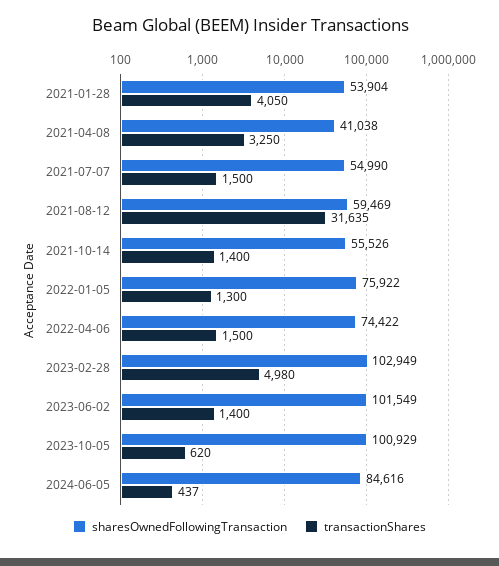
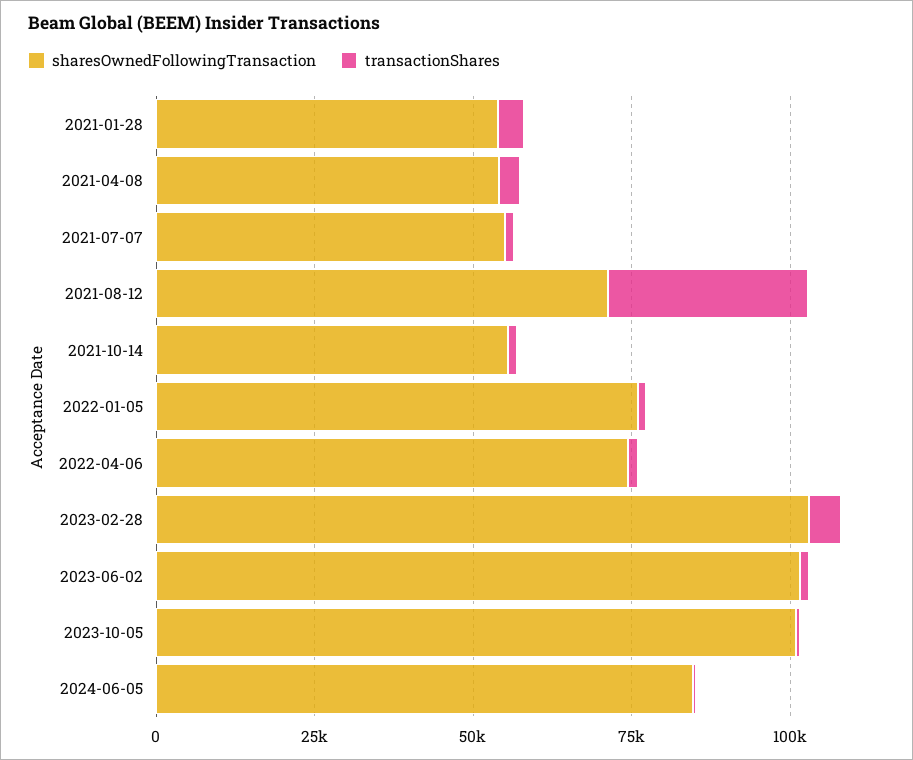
  {
    "sharesOwnedFollowingTransaction": {
      "2021-01-28": 53904,
-     "2021-04-08": 41038,
+     "2021-04-08": 55000,
      "2021-07-07": 54990,
-     "2021-08-12": 59469,
+     "2021-08-12": 70000,
      "2021-10-14": 55526,
      "2022-01-05": 75922,
      "2022-04-06": 74422,
      "2023-02-28": 102949,
      "2023-06-02": 101549,
      "2023-10-05": 100929,
      "2024-06-05": 84616
    },
    "transactionShares": {
      "2021-01-28": 4050,
      "2021-04-08": 3250,
      "2021-07-07": 1500,
      "2021-08-12": 31635,
      "2021-10-14": 1400,
      "2022-01-05": 1300,
      "2022-04-06": 1500,
      "2023-02-28": 4980,
      "2023-06-02": 1400,
      "2023-10-05": 620,
      "2024-06-05": 437
    }
  }

